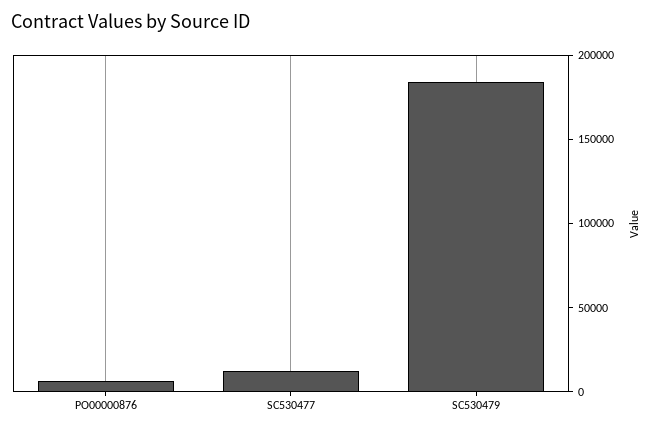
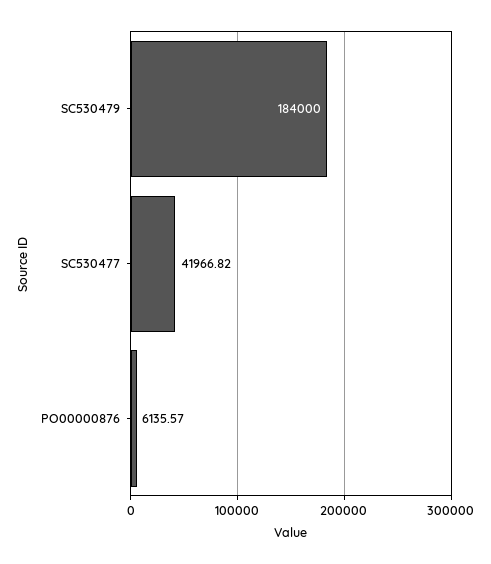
  {
    "PO00000876": 6135.57,
-   "SC530477": 10000,
+   "SC530477": 41966.82,
    "SC530479": 184000
  }

